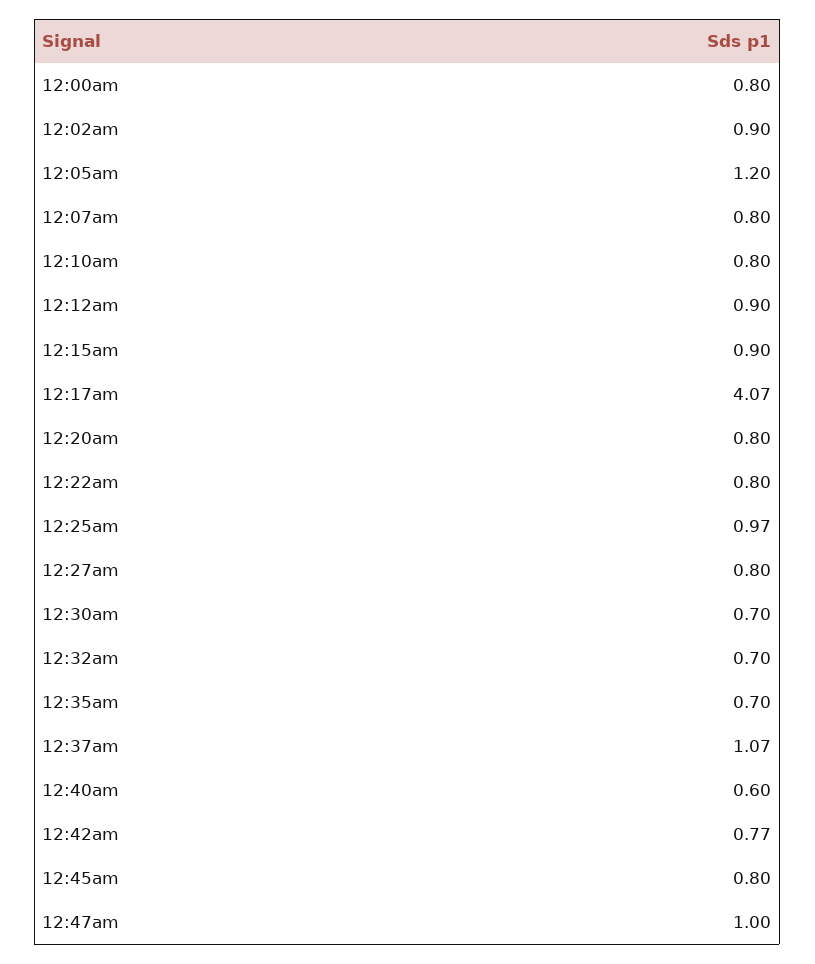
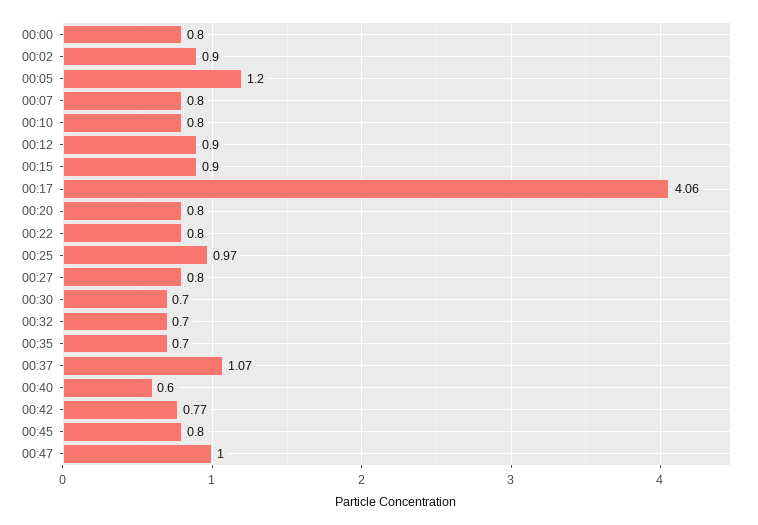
  {
    "12:00am": 0.8,
    "12:02am": 0.9,
    "12:05am": 1.2,
    "12:07am": 0.8,
    "12:10am": 0.8,
    "12:12am": 0.9,
    "12:15am": 0.9,
-   "12:17am": 4.07,
+   "12:17am": 4.06,
    "12:20am": 0.8,
    "12:22am": 0.8,
    "12:25am": 0.97,
    "12:27am": 0.8,
    "12:30am": 0.7,
    "12:32am": 0.7,
    "12:35am": 0.7,
    "12:37am": 1.07,
    "12:40am": 0.6,
    "12:42am": 0.77,
    "12:45am": 0.8,
    "12:47am": 1
  }

